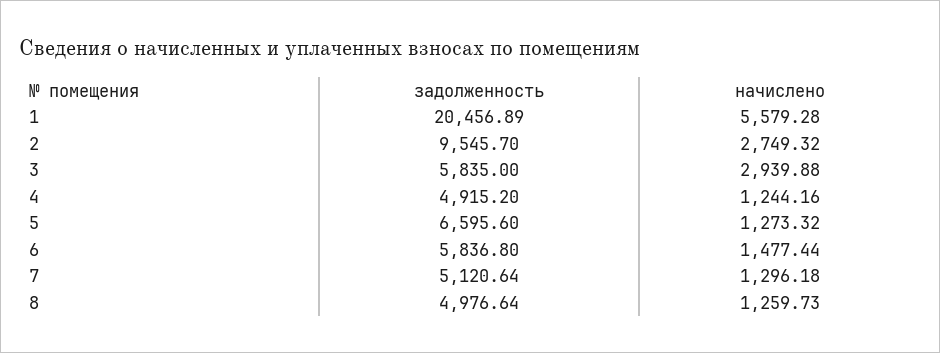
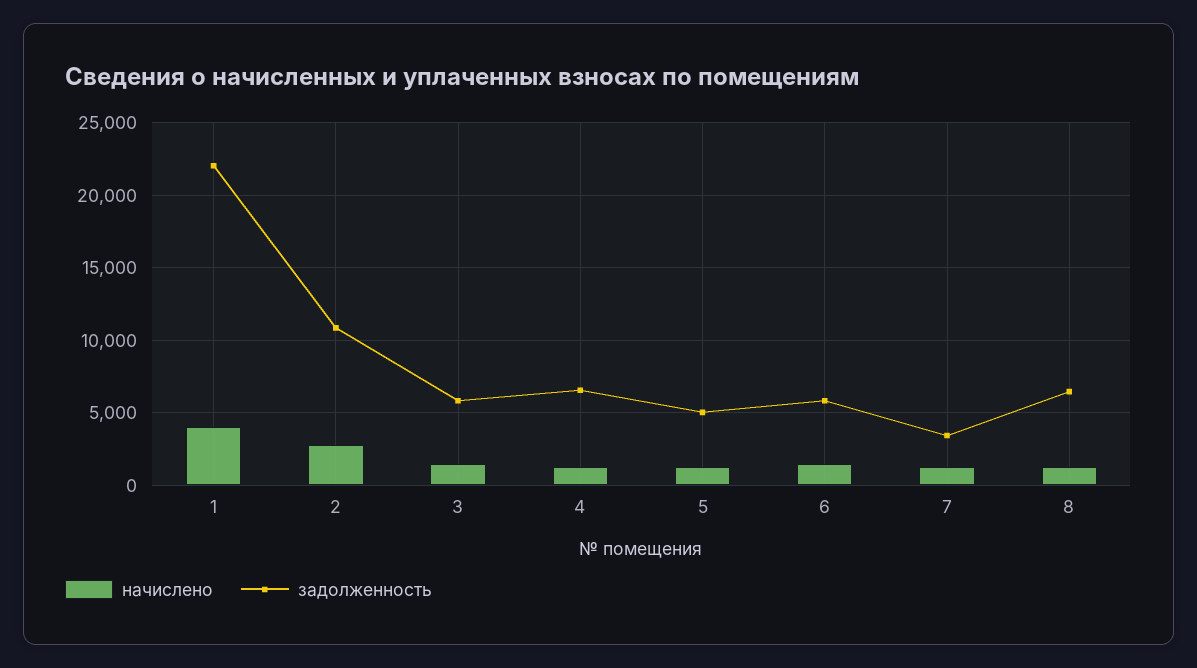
  {
    "задолженность": {
-     "1": 20456.89,
+     "1": 22000,
-     "2": 9545.7,
+     "2": 11000,
      "3": 5835,
-     "4": 4915.2,
+     "4": 6500,
-     "5": 6595.6,
+     "5": 5000,
      "6": 5836.8,
-     "7": 5120.64,
+     "7": 3500,
-     "8": 4976.64
+     "8": 6500
    },
    "начислено": {
-     "1": 5579.28,
+     "1": 4000,
      "2": 2749.32,
-     "3": 2939.88,
+     "3": 1500,
      "4": 1244.16,
      "5": 1273.32,
      "6": 1477.44,
      "7": 1296.18,
      "8": 1259.73
    }
  }

